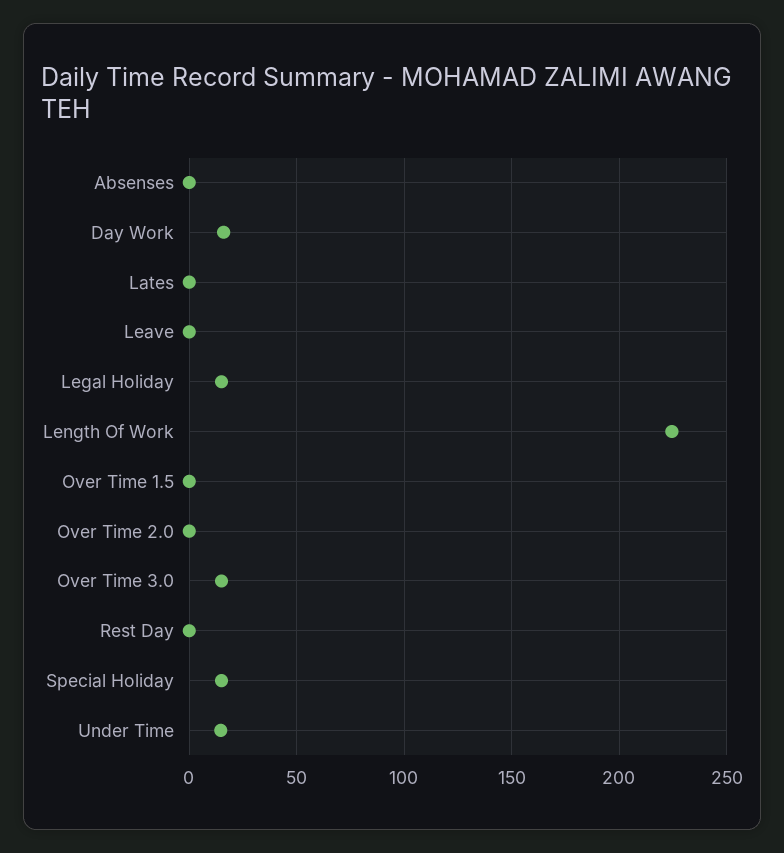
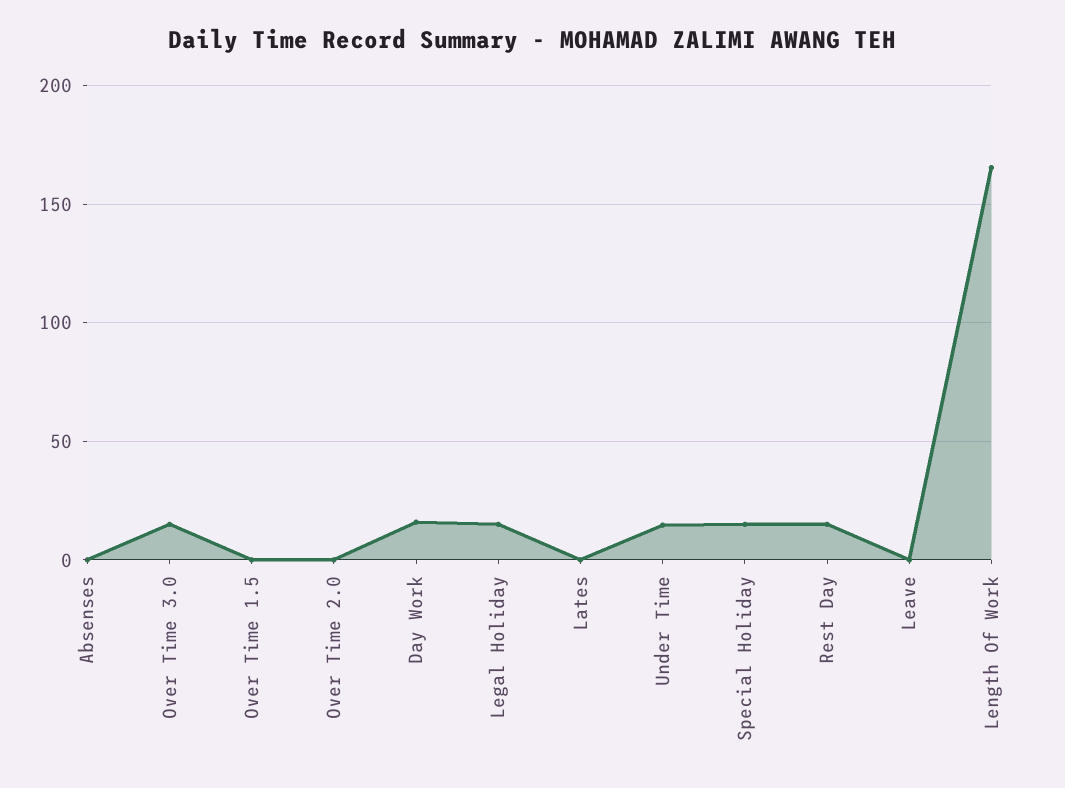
  {
    "Absenses": 0,
    "Day Work": 15,
    "Lates": 0,
    "Leave": 0,
    "Legal Holiday": 15,
-   "Length Of Work": 225,
+   "Length Of Work": 165,
    "Over Time 1.5": 0,
    "Over Time 2.0": 0,
    "Over Time 3.0": 15,
-   "Rest Day": 0,
+   "Rest Day": 15,
    "Special Holiday": 15,
    "Under Time": 15
  }

